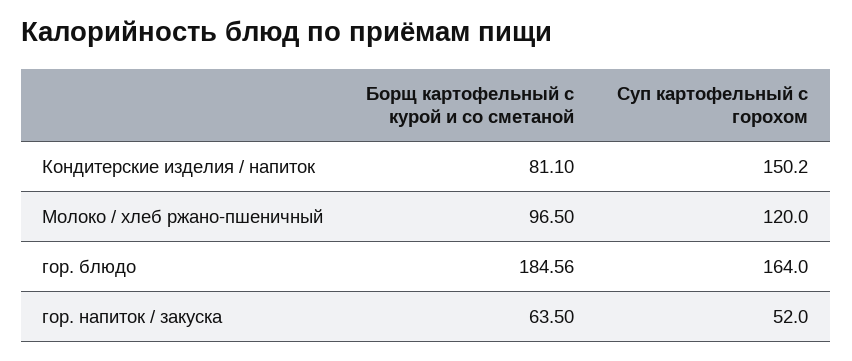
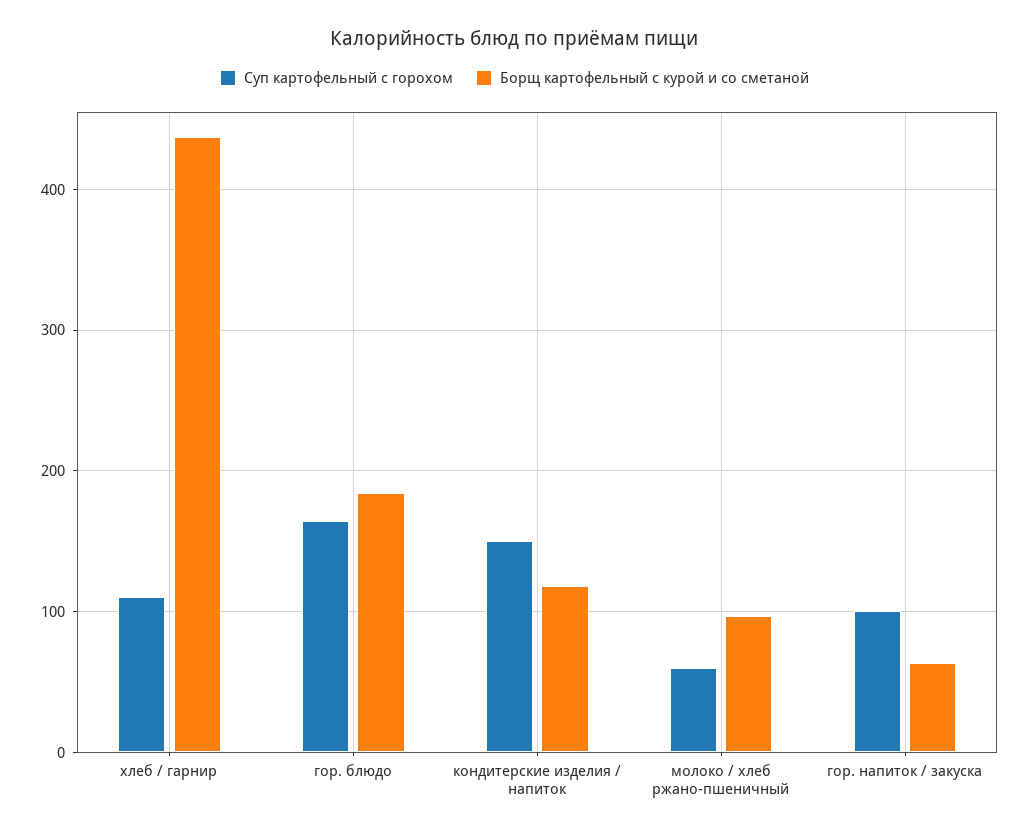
  {
    "Борщ картофельный с курой и со сметаной": {
-     "Кондитерские изделия / напиток": 81.1,
+     "Кондитерские изделия / напиток": 120,
      "Молоко / хлеб ржано-пшеничный": 96.5,
      "гор. блюдо": 184.56,
-     "гор. напиток / закуска": 63.5
+     "гор. напиток / закуска": 63.5,
+     "хлеб / гарнир": 440
    },
    "Суп картофельный с горохом": {
      "Кондитерские изделия / напиток": 150.2,
-     "Молоко / хлеб ржано-пшеничный": 120,
+     "Молоко / хлеб ржано-пшеничный": 60,
      "гор. блюдо": 164,
-     "гор. напиток / закуска": 52
+     "гор. напиток / закуска": 100,
+     "хлеб / гарнир": 110
    }
  }

